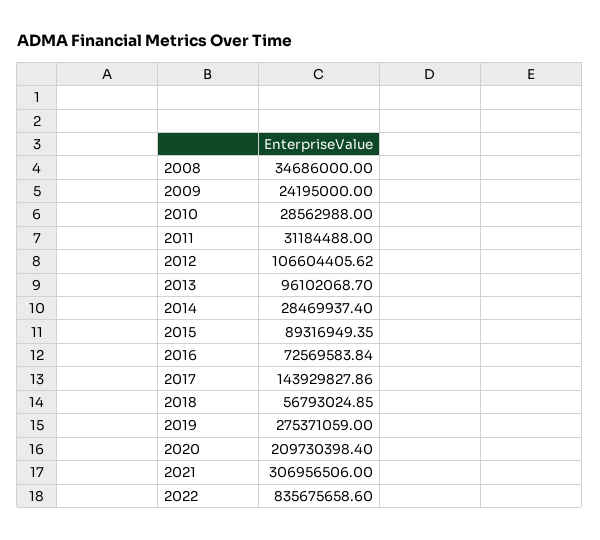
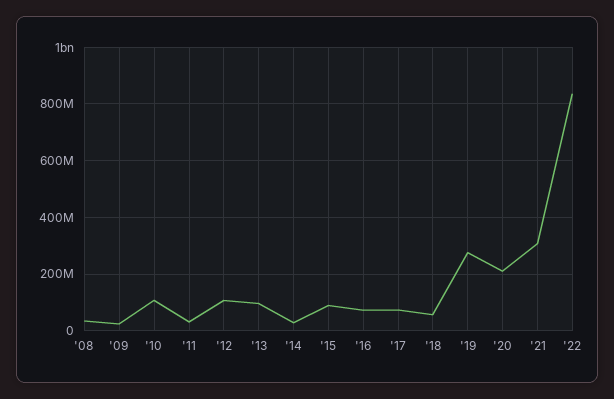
  {
    "2008": 34686000,
    "2009": 24195000,
-   "2010": 28562988,
+   "2010": 100000000,
    "2011": 31184488,
    "2012": 106604405.62,
    "2013": 96102068.7,
    "2014": 28469937.4,
    "2015": 89316949.35,
    "2016": 72569583.84,
-   "2017": 143929827.86,
+   "2017": 75000000,
    "2018": 56793024.85,
    "2019": 275371059,
    "2020": 209730398.4,
    "2021": 306956506,
    "2022": 835675658.6
  }

